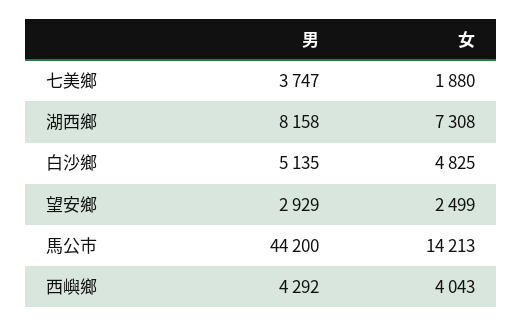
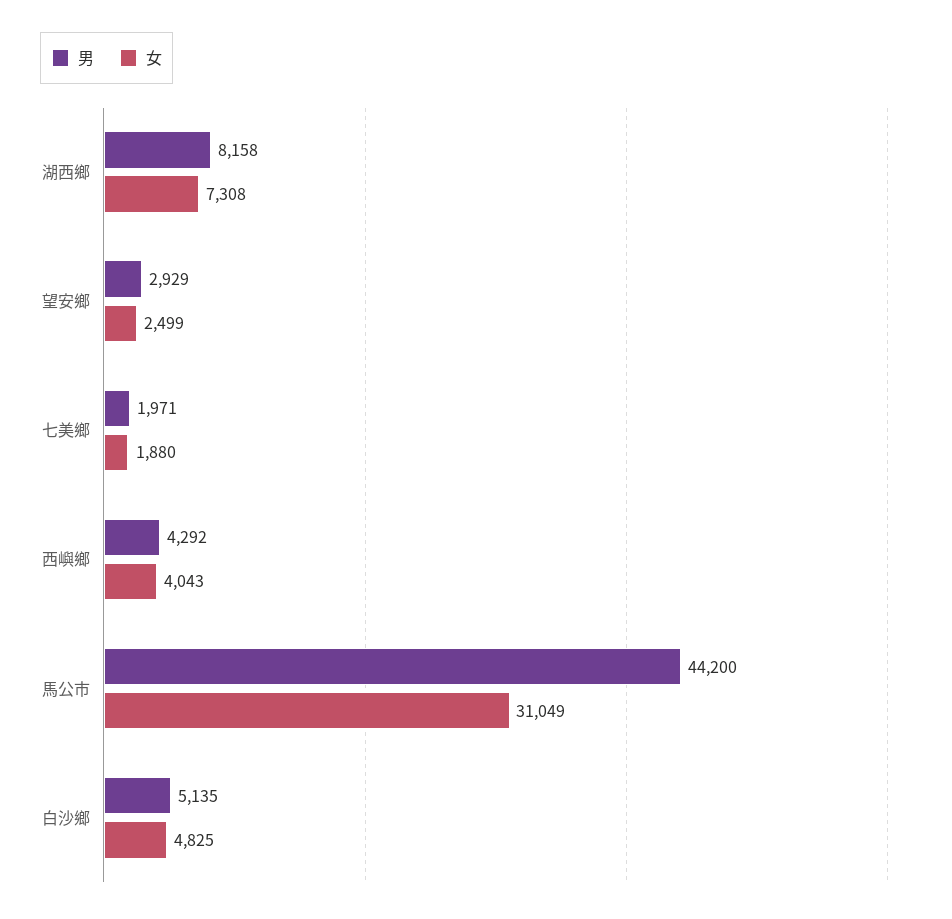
  {
    "男": {
-     "七美鄉": 3747,
+     "七美鄉": 1971,
      "湖西鄉": 8158,
      "白沙鄉": 5135,
      "望安鄉": 2929,
      "馬公市": 44200,
      "西嶼鄉": 4292
    },
    "女": {
      "七美鄉": 1880,
      "湖西鄉": 7308,
      "白沙鄉": 4825,
      "望安鄉": 2499,
-     "馬公市": 14213,
+     "馬公市": 31049,
      "西嶼鄉": 4043
    }
  }

